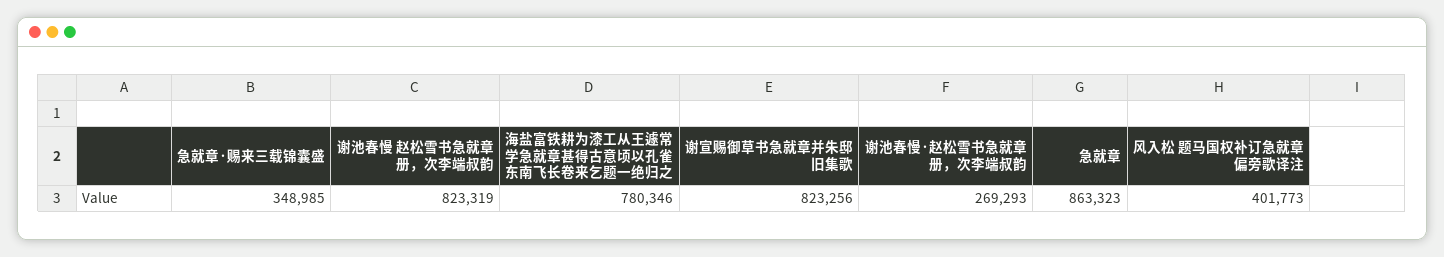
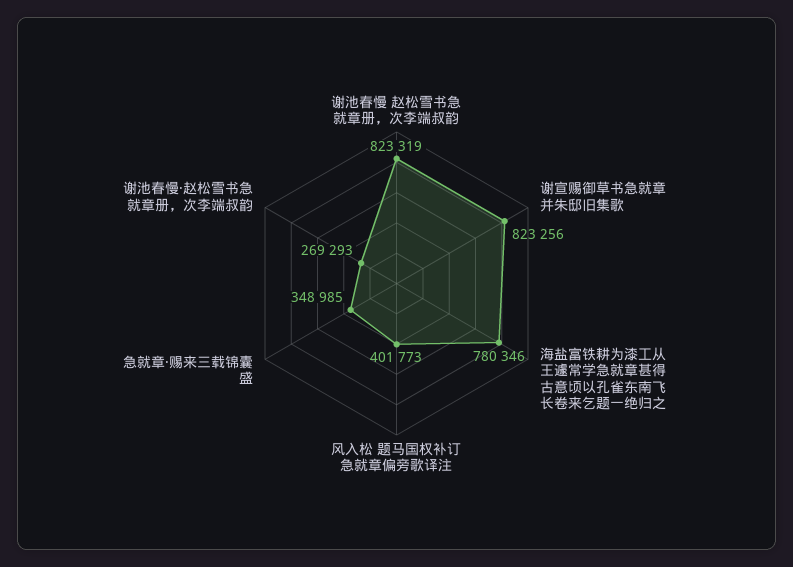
  {
    "急就章·赐来三载锦囊盛": 348985,
    "谢池春慢 赵松雪书急就章册，次李端叔韵": 823319,
    "海盐富铁耕为漆工从王遽常学急就章甚得古意顷以孔雀东南飞长卷来乞题一绝归之": 780346,
    "谢宣赐御草书急就章并朱邸旧集歌": 823256,
    "谢池春慢·赵松雪书急就章册，次李端叔韵": 269293,
-   "急就章": 863323,
    "风入松 题马国权补订急就章偏旁歌译注": 401773
  }

